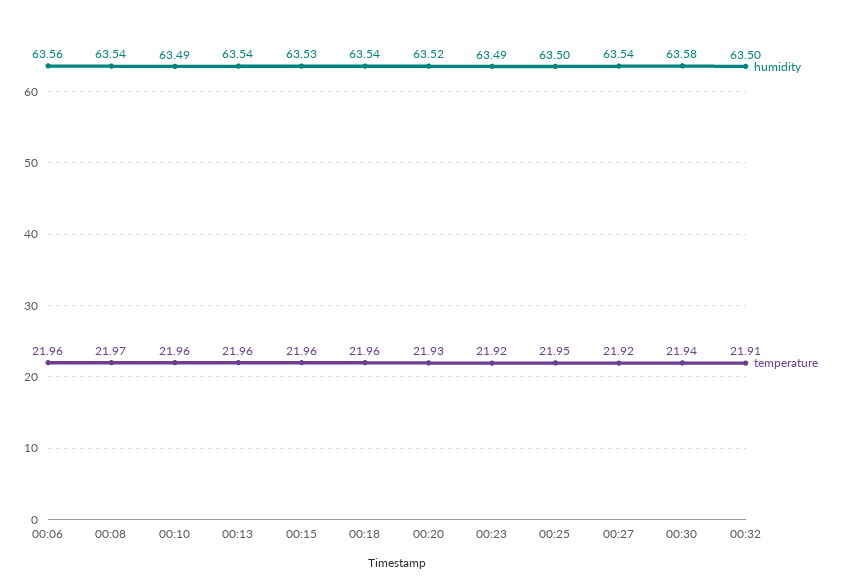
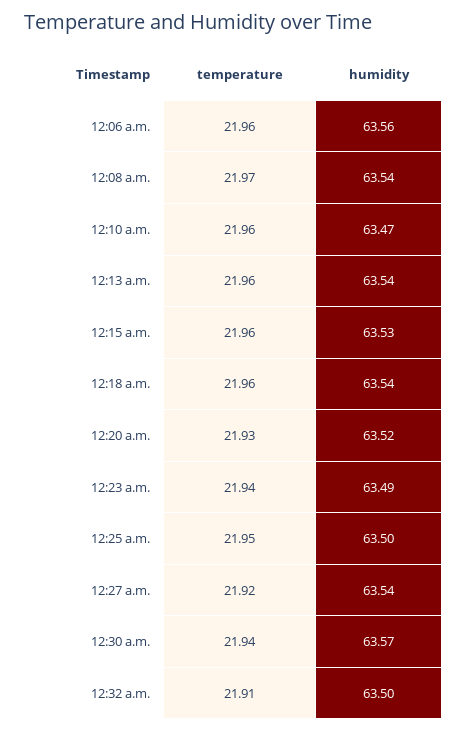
  {
    "humidity": {
      "00:06": 63.56,
      "00:08": 63.54,
-     "00:10": 63.49,
+     "00:10": 63.47,
      "00:13": 63.54,
      "00:15": 63.53,
      "00:18": 63.54,
      "00:20": 63.52,
      "00:23": 63.49,
      "00:25": 63.5,
      "00:27": 63.54,
-     "00:30": 63.58,
+     "00:30": 63.57,
      "00:32": 63.5
    },
    "temperature": {
      "00:06": 21.96,
      "00:08": 21.97,
      "00:10": 21.96,
      "00:13": 21.96,
      "00:15": 21.96,
      "00:18": 21.96,
      "00:20": 21.93,
-     "00:23": 21.92,
+     "00:23": 21.94,
      "00:25": 21.95,
      "00:27": 21.92,
      "00:30": 21.94,
      "00:32": 21.91
    }
  }

